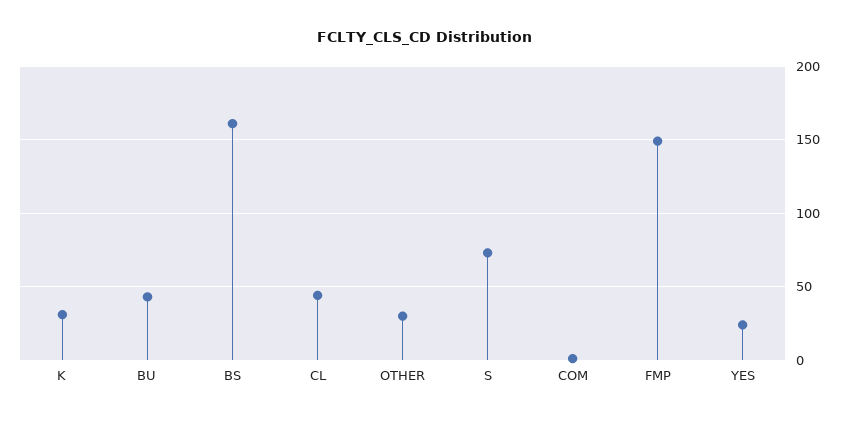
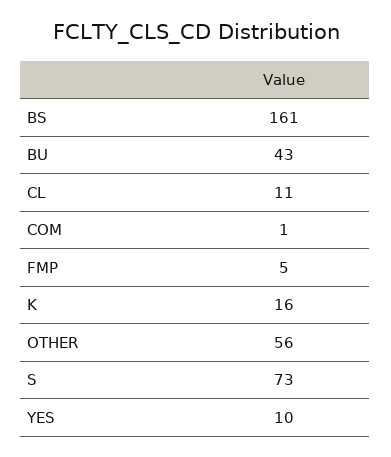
  {
-   "K": 30,
+   "K": 16,
    "BU": 43,
    "BS": 161,
-   "CL": 45,
+   "CL": 11,
-   "OTHER": 30,
+   "OTHER": 56,
    "S": 73,
    "COM": 1,
-   "FMP": 150,
+   "FMP": 5,
-   "YES": 25
+   "YES": 10
  }

